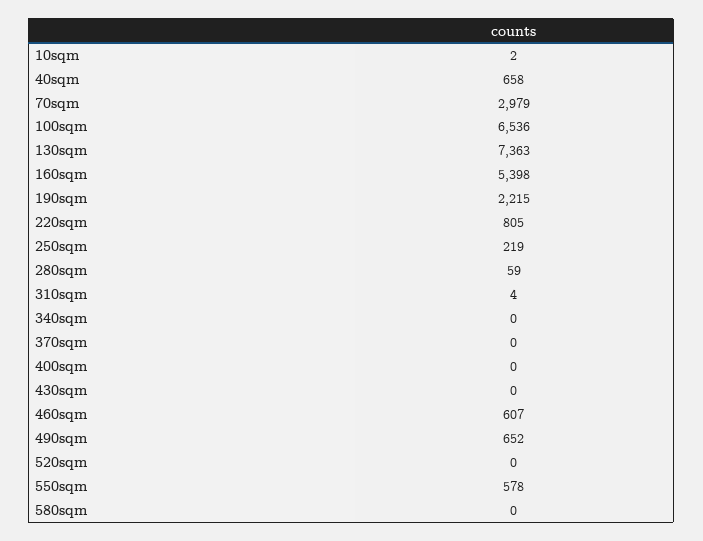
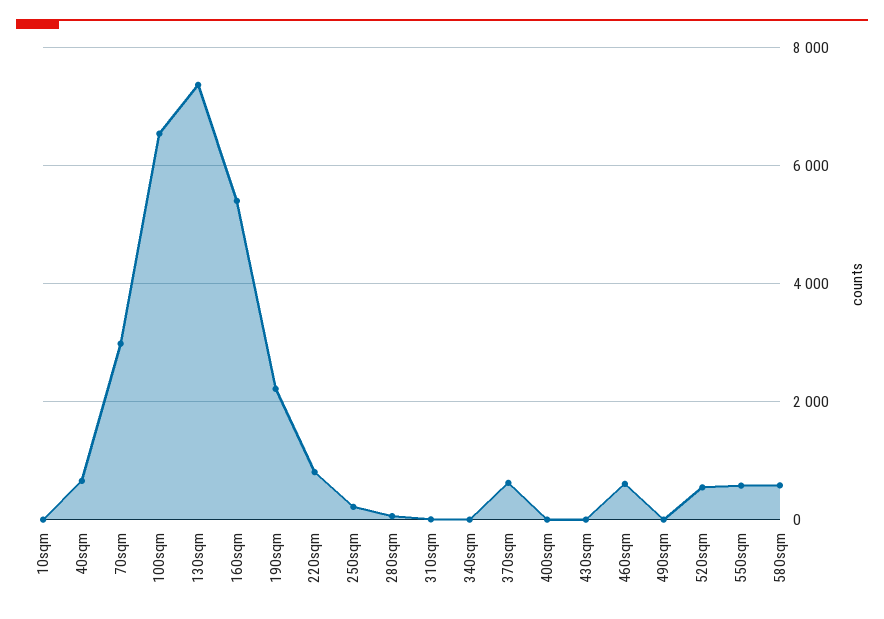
  {
    "10sqm": 2,
    "40sqm": 658,
    "70sqm": 2979,
    "100sqm": 6536,
    "130sqm": 7363,
    "160sqm": 5398,
    "190sqm": 2215,
    "220sqm": 805,
    "250sqm": 219,
    "280sqm": 59,
    "310sqm": 4,
    "340sqm": 0,
-   "370sqm": 0,
+   "370sqm": 600,
    "400sqm": 0,
    "430sqm": 0,
    "460sqm": 607,
-   "490sqm": 652,
+   "490sqm": 0,
-   "520sqm": 0,
+   "520sqm": 600,
    "550sqm": 578,
-   "580sqm": 0
+   "580sqm": 600
  }

